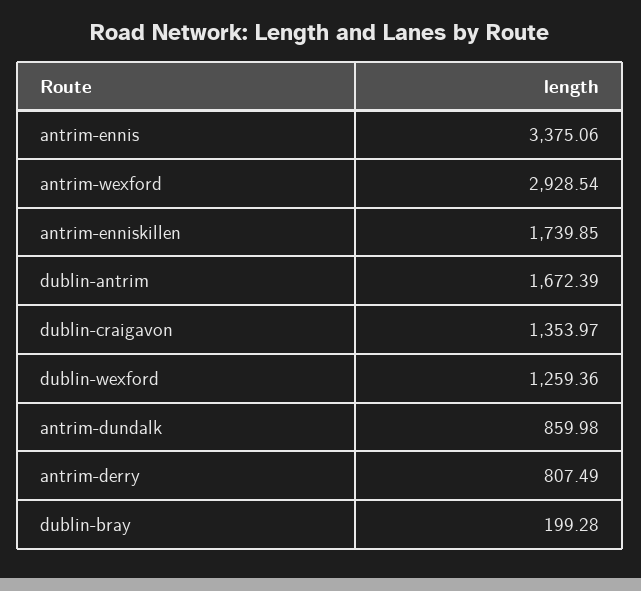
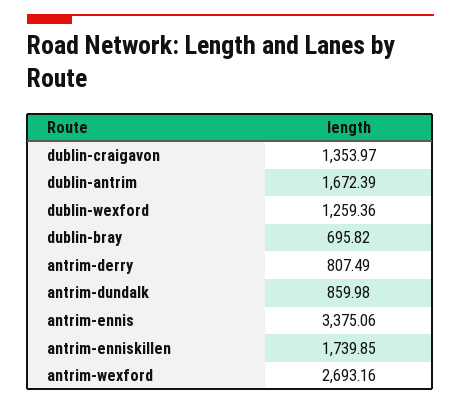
  {
    "antrim-ennis": 3375.06,
-   "antrim-wexford": 2928.54,
+   "antrim-wexford": 2693.16,
    "antrim-enniskillen": 1739.85,
    "dublin-antrim": 1672.39,
    "dublin-craigavon": 1353.97,
    "dublin-wexford": 1259.36,
    "antrim-dundalk": 859.98,
    "antrim-derry": 807.49,
-   "dublin-bray": 199.28
+   "dublin-bray": 695.82
  }

